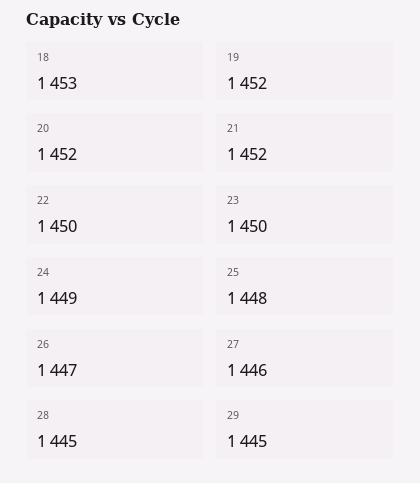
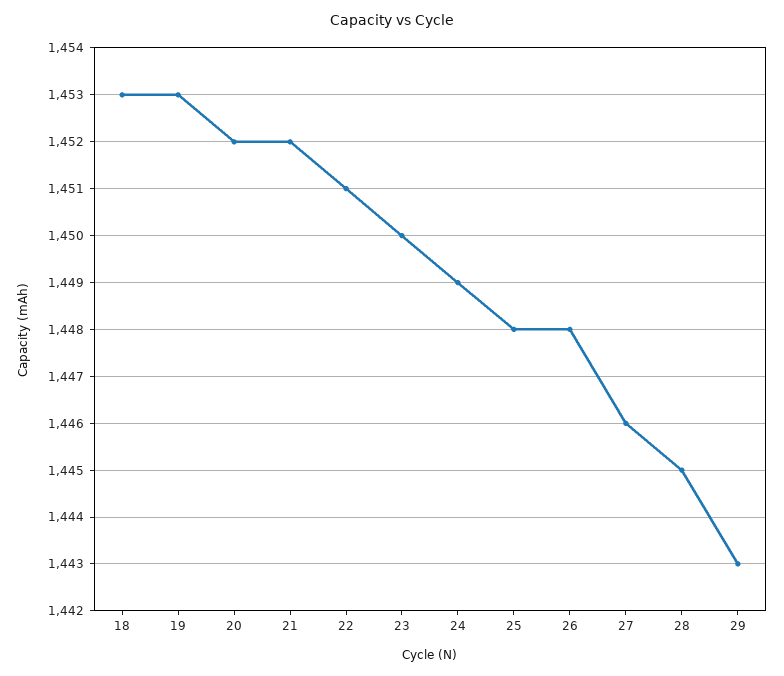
  {
    "18": 1453,
-   "19": 1452,
+   "19": 1453,
    "20": 1452,
    "21": 1452,
-   "22": 1450,
+   "22": 1451,
    "23": 1450,
    "24": 1449,
    "25": 1448,
-   "26": 1447,
+   "26": 1448,
    "27": 1446,
    "28": 1445,
-   "29": 1445
+   "29": 1443
  }

